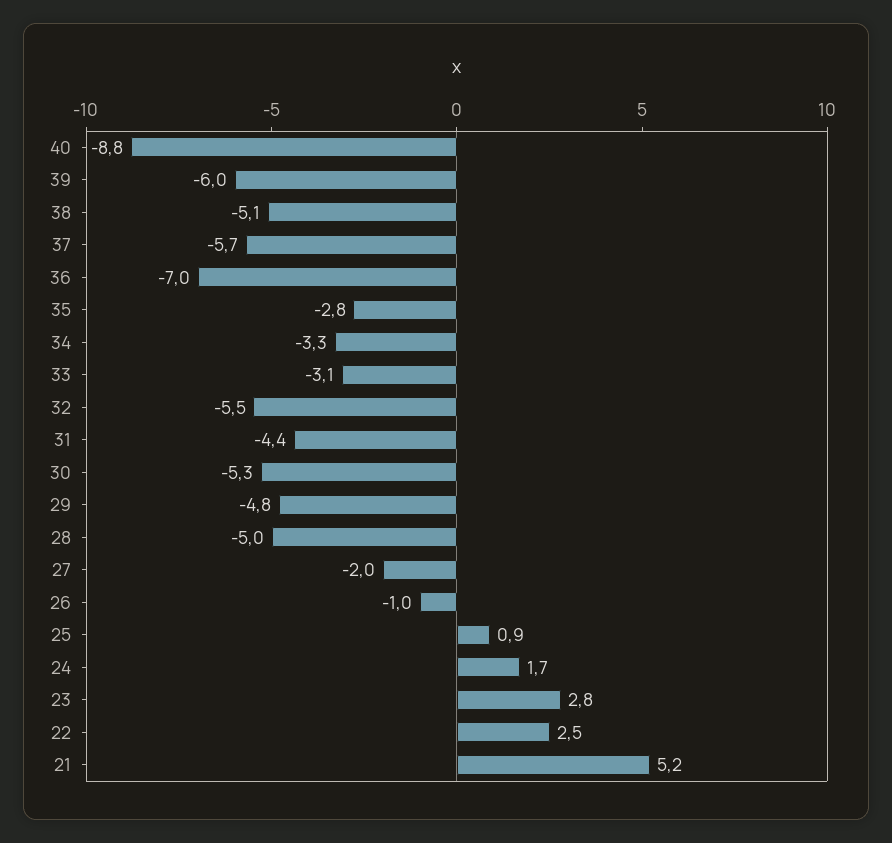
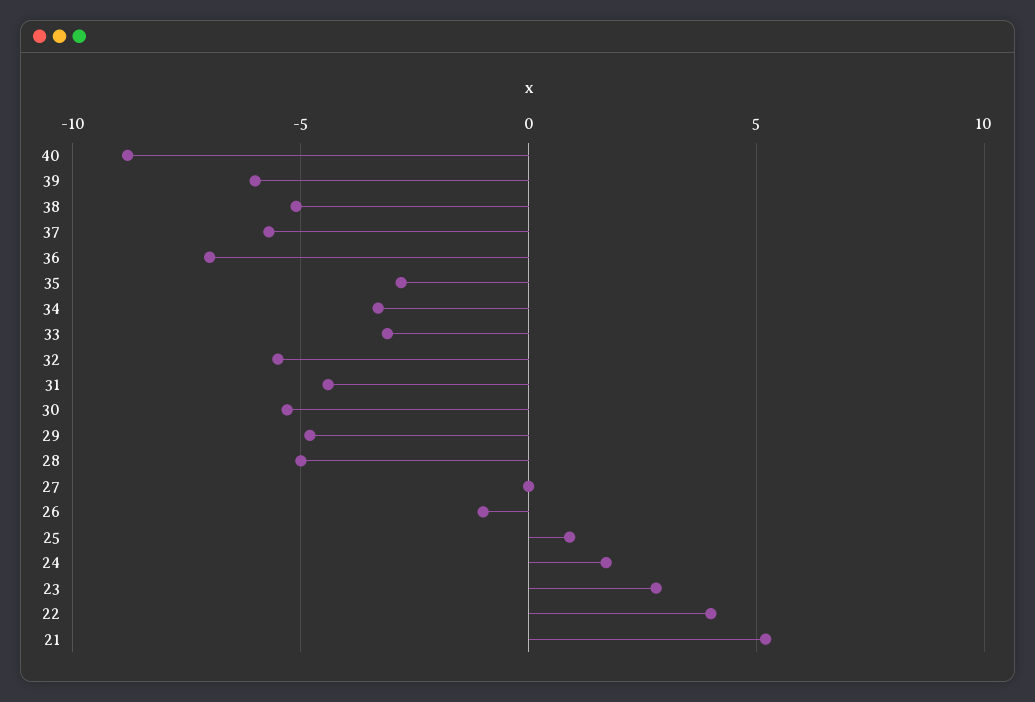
  {
    "40": -8.8,
    "39": -6,
    "38": -5.1,
    "37": -5.7,
    "36": -7,
    "35": -2.8,
    "34": -3.3,
    "33": -3.1,
    "32": -5.5,
    "31": -4.4,
    "30": -5.3,
    "29": -4.8,
    "28": -5,
-   "27": -2,
+   "27": 0,
    "26": -1,
    "25": 0.9,
    "24": 1.7,
    "23": 2.8,
-   "22": 2.5,
+   "22": 4,
    "21": 5.2
  }

